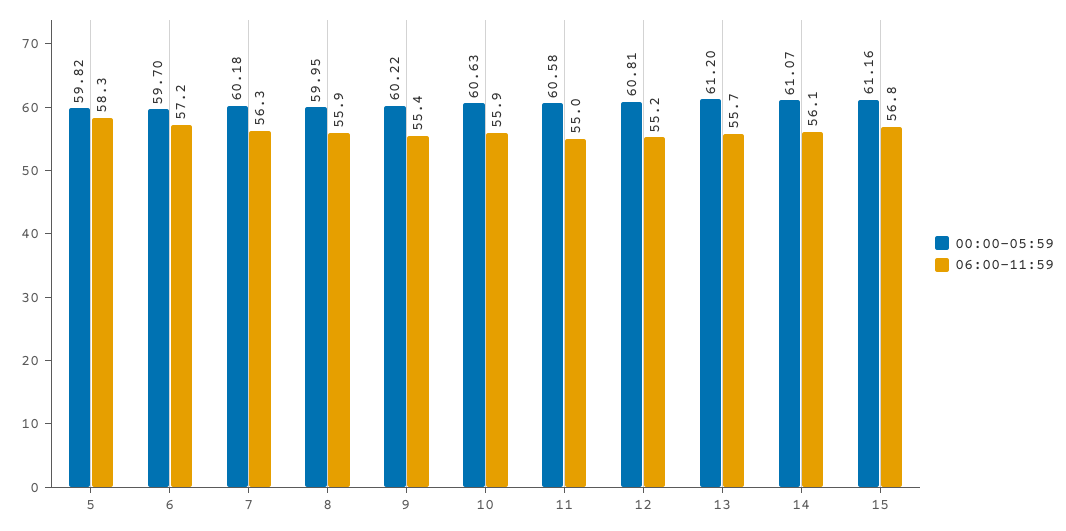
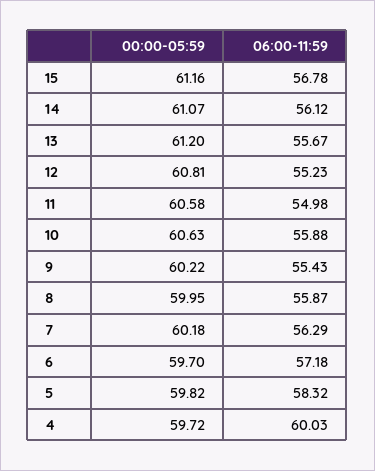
  {
    "00:00-05:59": {
      "5": 59.82,
      "6": 59.7,
      "7": 60.18,
      "8": 59.95,
      "9": 60.22,
      "10": 60.63,
      "11": 60.58,
      "12": 60.81,
      "13": 61.2,
      "14": 61.07,
-     "15": 61.16
+     "15": 61.16,
+     "4": 59.72
    },
    "06:00-11:59": {
      "5": 58.32,
      "6": 57.18,
      "7": 56.29,
      "8": 55.87,
      "9": 55.43,
      "10": 55.88,
      "11": 54.98,
      "12": 55.23,
      "13": 55.67,
      "14": 56.12,
-     "15": 56.78
+     "15": 56.78,
+     "4": 60.03
    }
  }

